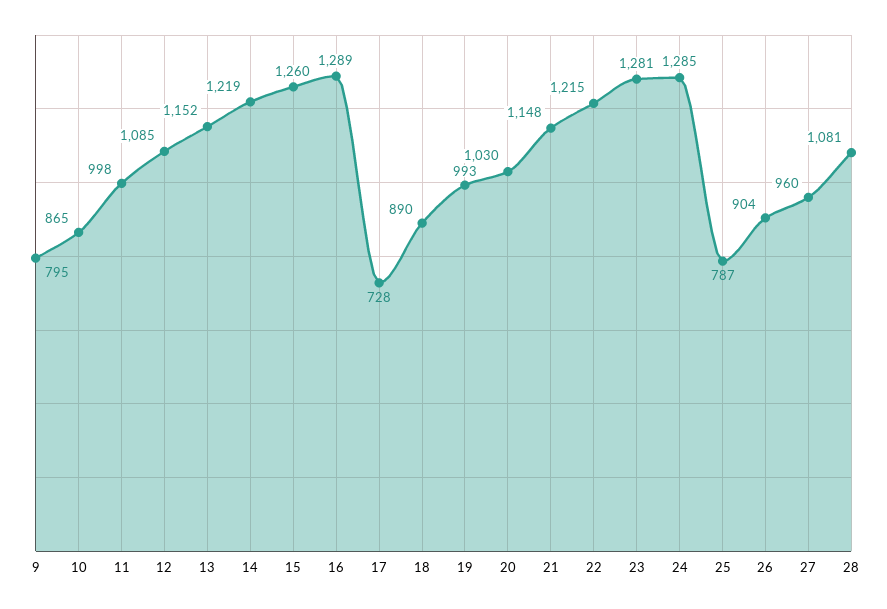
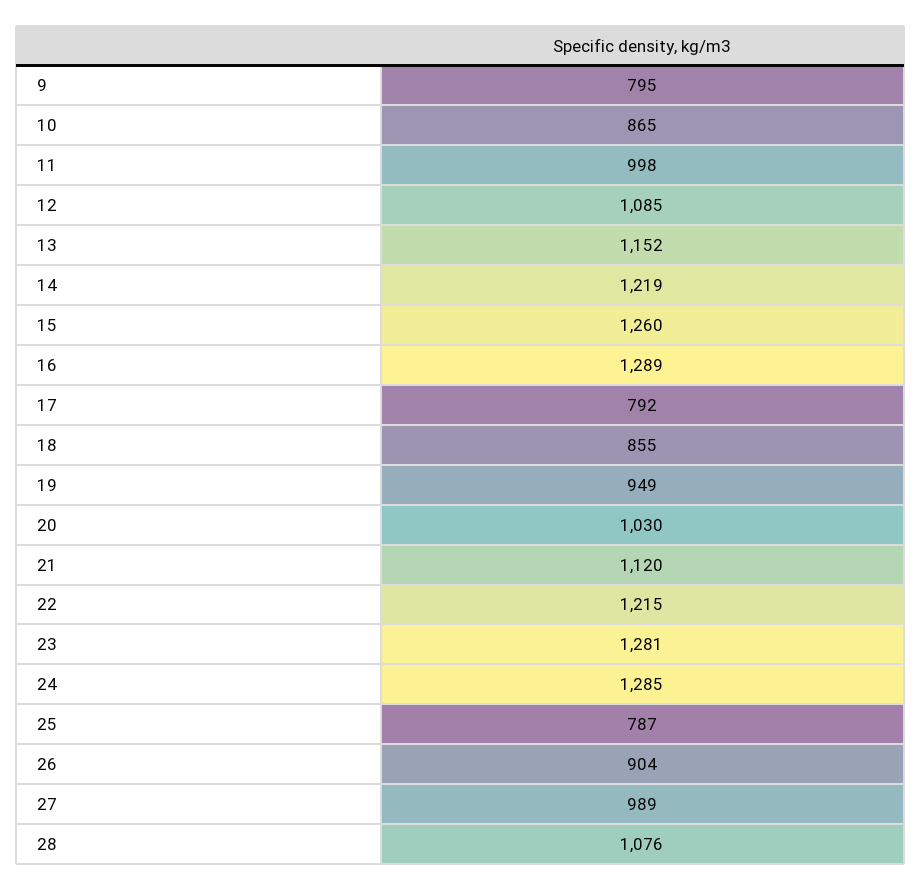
  {
    "9": 795,
    "10": 865,
    "11": 998,
    "12": 1085,
    "13": 1152,
    "14": 1219,
    "15": 1260,
    "16": 1289,
-   "17": 728,
+   "17": 792,
-   "18": 890,
+   "18": 855,
-   "19": 993,
+   "19": 949,
    "20": 1030,
-   "21": 1148,
+   "21": 1120,
    "22": 1215,
    "23": 1281,
    "24": 1285,
    "25": 787,
    "26": 904,
-   "27": 960,
+   "27": 989,
-   "28": 1081
+   "28": 1076
  }

